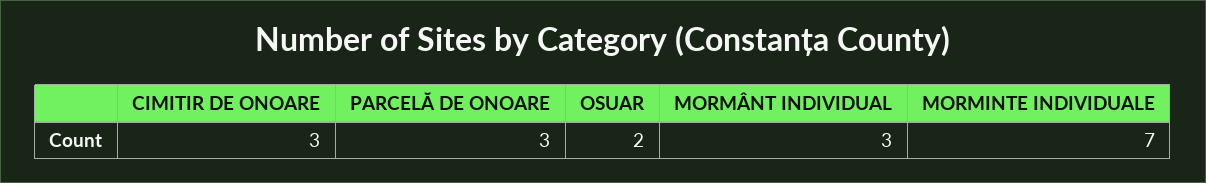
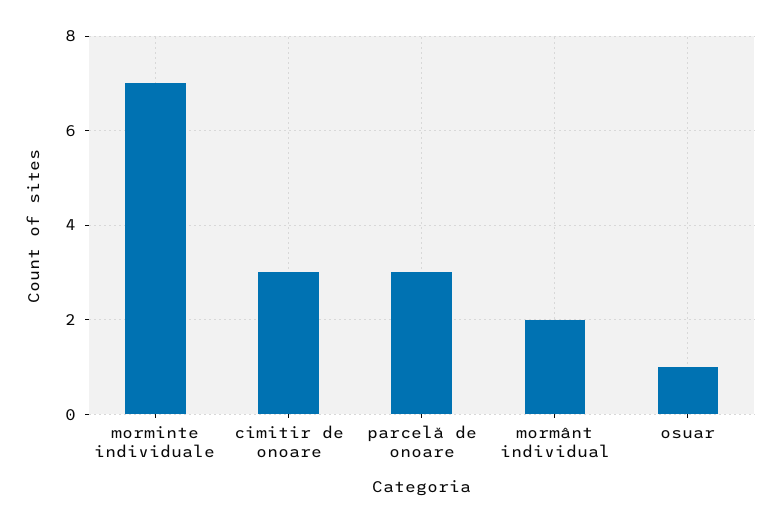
  {
    "CIMITIR DE ONOARE": 3,
    "PARCELĂ DE ONOARE": 3,
-   "OSUAR": 2,
+   "OSUAR": 1,
-   "MORMÂNT INDIVIDUAL": 3,
+   "MORMÂNT INDIVIDUAL": 2,
    "MORMINTE INDIVIDUALE": 7
  }

